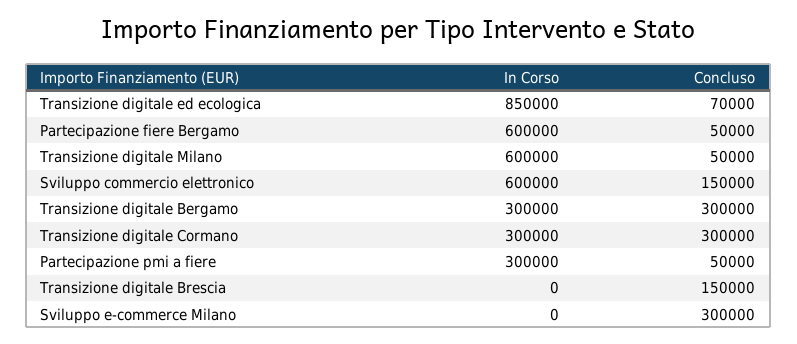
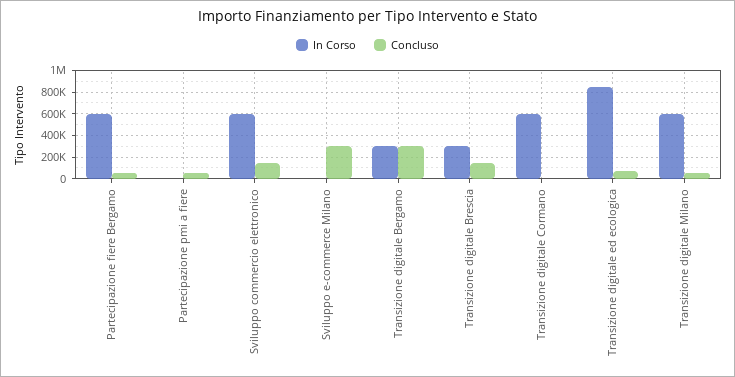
  {
    "In Corso": {
      "Transizione digitale ed ecologica": 850000,
      "Partecipazione fiere Bergamo": 600000,
      "Transizione digitale Milano": 600000,
      "Sviluppo commercio elettronico": 600000,
      "Transizione digitale Bergamo": 300000,
-     "Transizione digitale Cormano": 300000,
+     "Transizione digitale Cormano": 600000,
-     "Partecipazione pmi a fiere": 300000,
+     "Partecipazione pmi a fiere": 0,
-     "Transizione digitale Brescia": 0,
+     "Transizione digitale Brescia": 300000,
      "Sviluppo e-commerce Milano": 0
    },
    "Concluso": {
      "Transizione digitale ed ecologica": 70000,
      "Partecipazione fiere Bergamo": 50000,
      "Transizione digitale Milano": 50000,
      "Sviluppo commercio elettronico": 150000,
      "Transizione digitale Bergamo": 300000,
-     "Transizione digitale Cormano": 300000,
+     "Transizione digitale Cormano": 0,
      "Partecipazione pmi a fiere": 50000,
      "Transizione digitale Brescia": 150000,
      "Sviluppo e-commerce Milano": 300000
    }
  }

